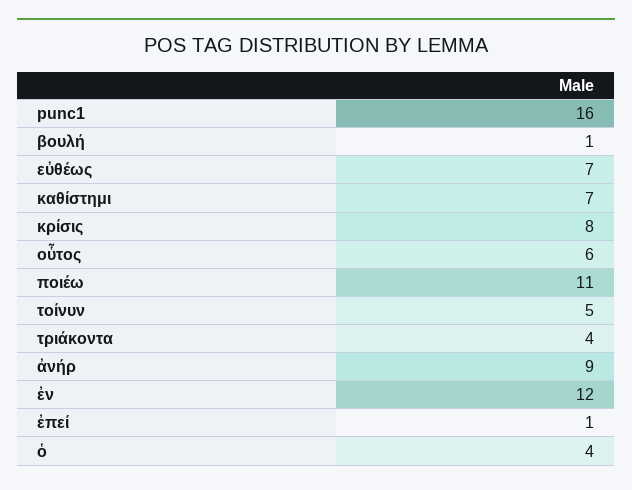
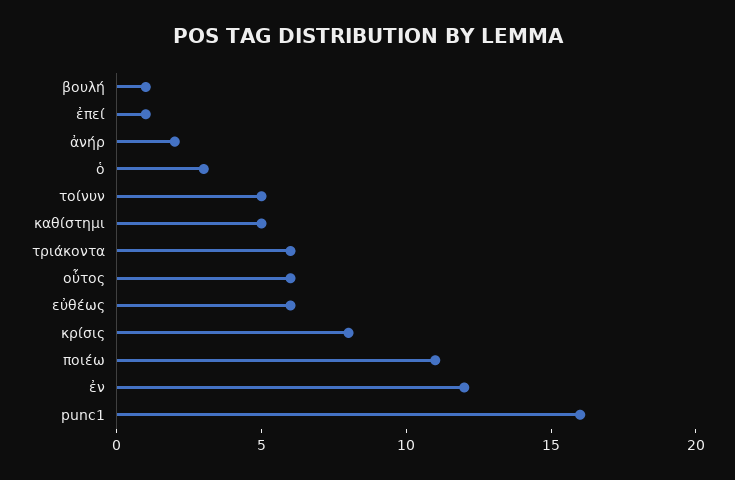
  {
    "punc1": 16,
    "βουλή": 1,
-   "εὐθέως": 7,
+   "εὐθέως": 6,
-   "καθίστημι": 7,
+   "καθίστημι": 5,
    "κρίσις": 8,
    "οὗτος": 6,
    "ποιέω": 11,
    "τοίνυν": 5,
-   "τριάκοντα": 4,
+   "τριάκοντα": 6,
-   "ἀνήρ": 9,
+   "ἀνήρ": 2,
    "ἐν": 12,
    "ἐπεί": 1,
-   "ὁ": 4
+   "ὁ": 3
  }

